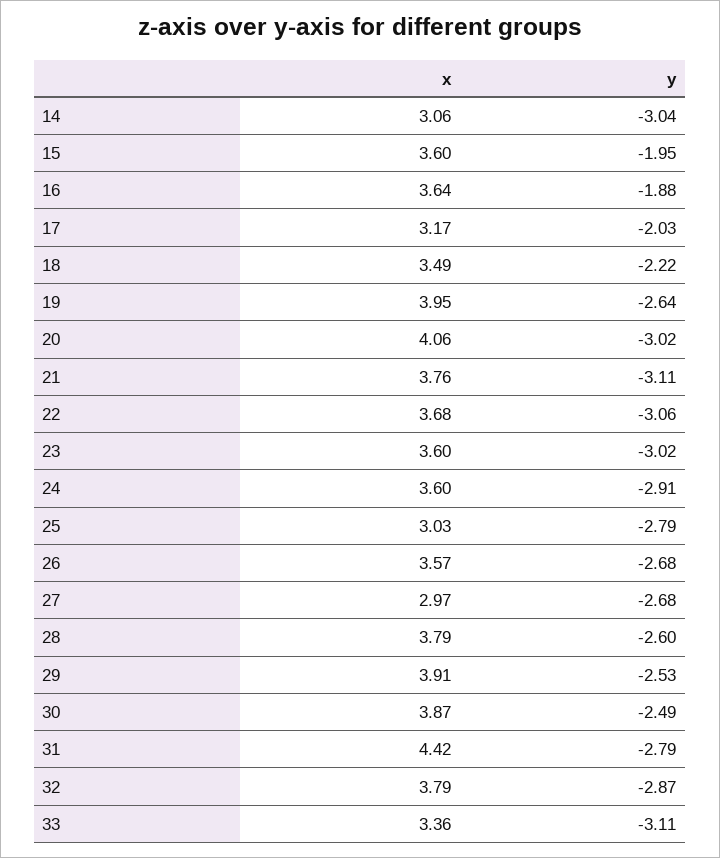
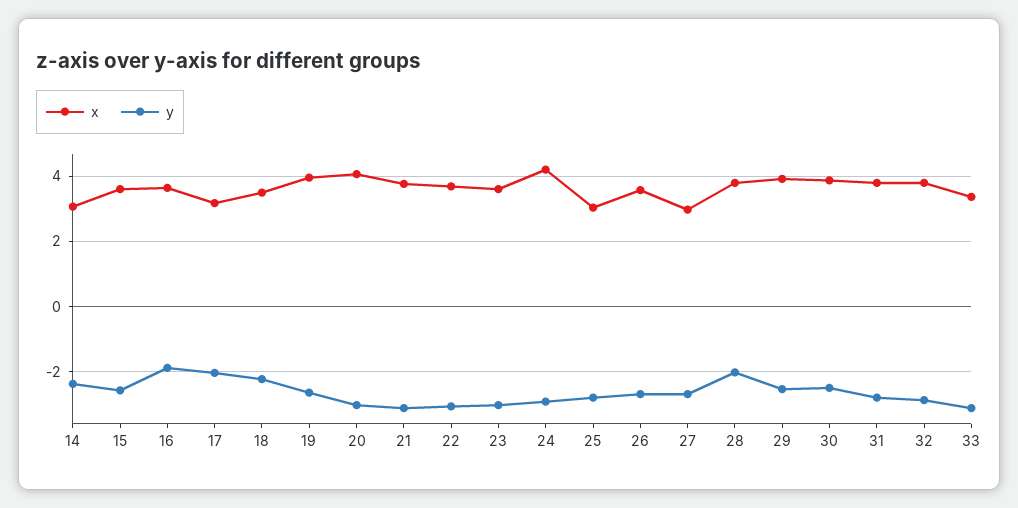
  {
    "x": {
      "14": 3.06,
      "15": 3.6,
      "16": 3.64,
      "17": 3.17,
      "18": 3.49,
      "19": 3.95,
      "20": 4.06,
      "21": 3.76,
      "22": 3.68,
      "23": 3.6,
-     "24": 3.6,
+     "24": 4.2,
      "25": 3.03,
      "26": 3.57,
      "27": 2.97,
      "28": 3.79,
      "29": 3.91,
      "30": 3.87,
-     "31": 4.42,
+     "31": 3.8,
      "32": 3.79,
      "33": 3.36
    },
    "y": {
-     "14": -3.04,
+     "14": -2.4,
-     "15": -1.95,
+     "15": -2.6,
      "16": -1.88,
      "17": -2.03,
      "18": -2.22,
      "19": -2.64,
      "20": -3.02,
      "21": -3.11,
      "22": -3.06,
      "23": -3.02,
      "24": -2.91,
      "25": -2.79,
      "26": -2.68,
      "27": -2.68,
-     "28": -2.6,
+     "28": -2,
      "29": -2.53,
      "30": -2.49,
      "31": -2.79,
      "32": -2.87,
      "33": -3.11
    }
  }

